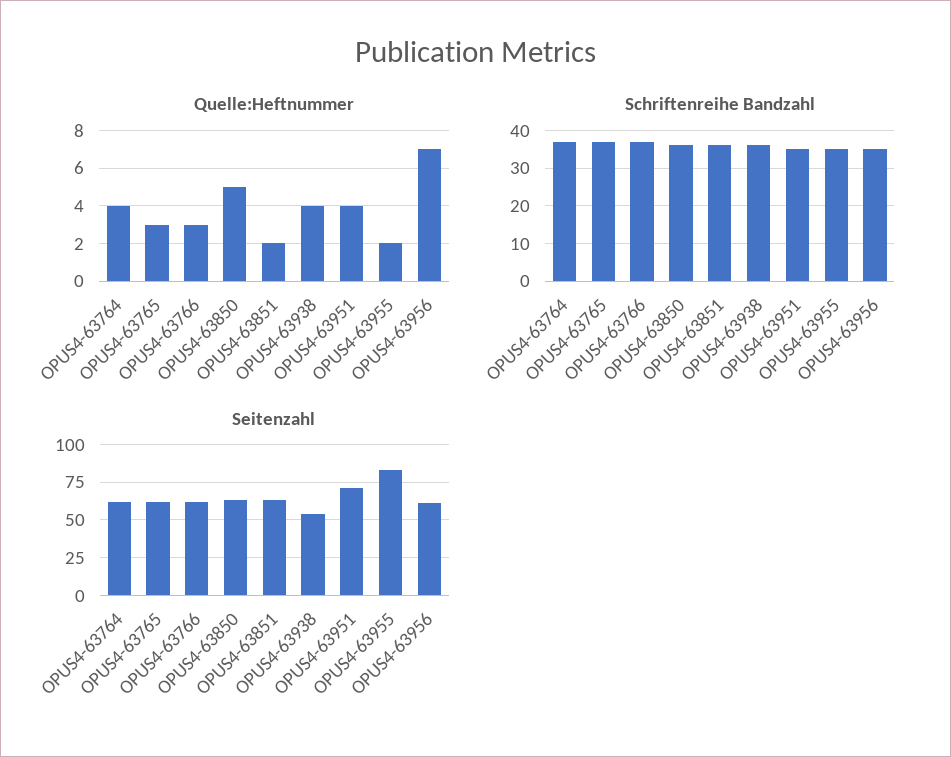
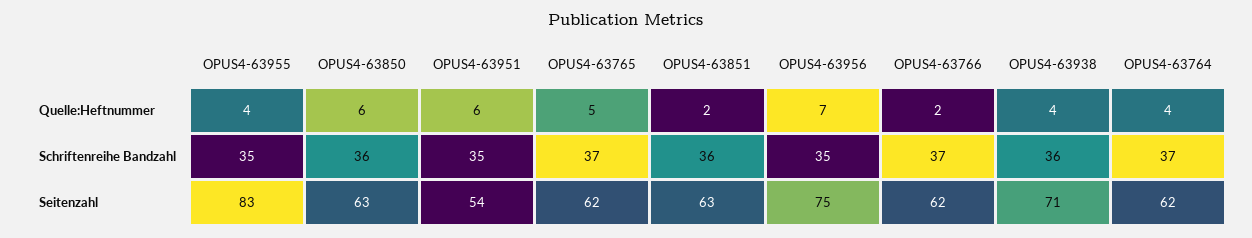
  {
    "Quelle:Heftnummer": {
      "OPUS4-63764": 4,
-     "OPUS4-63765": 3,
+     "OPUS4-63765": 5,
-     "OPUS4-63766": 3,
+     "OPUS4-63766": 2,
-     "OPUS4-63850": 5,
+     "OPUS4-63850": 6,
      "OPUS4-63851": 2,
      "OPUS4-63938": 4,
-     "OPUS4-63951": 4,
+     "OPUS4-63951": 6,
-     "OPUS4-63955": 2,
+     "OPUS4-63955": 4,
      "OPUS4-63956": 7
    },
    "Schriftenreihe Bandzahl": {
      "OPUS4-63764": 37,
      "OPUS4-63765": 37,
      "OPUS4-63766": 37,
      "OPUS4-63850": 36,
      "OPUS4-63851": 36,
      "OPUS4-63938": 36,
      "OPUS4-63951": 35,
      "OPUS4-63955": 35,
      "OPUS4-63956": 35
    },
    "Seitenzahl": {
      "OPUS4-63764": 62,
      "OPUS4-63765": 62,
      "OPUS4-63766": 62,
      "OPUS4-63850": 63,
      "OPUS4-63851": 63,
-     "OPUS4-63938": 55,
+     "OPUS4-63938": 71,
-     "OPUS4-63951": 70,
+     "OPUS4-63951": 54,
      "OPUS4-63955": 83,
-     "OPUS4-63956": 60
+     "OPUS4-63956": 75
    }
  }

